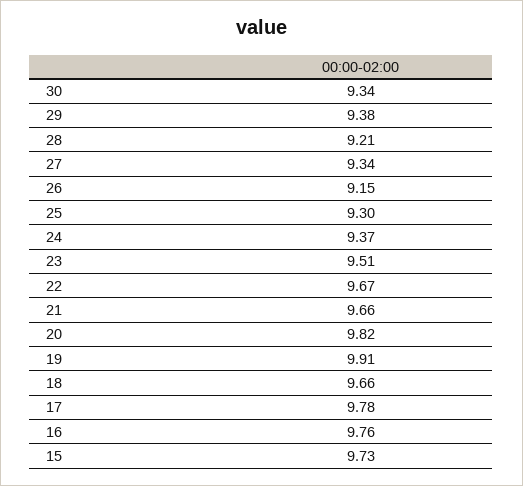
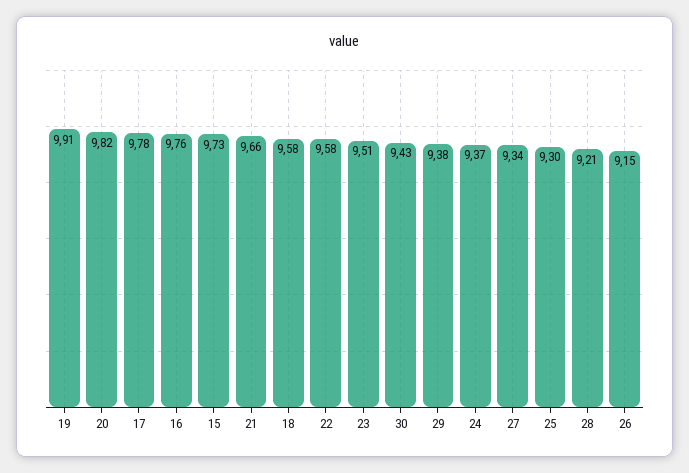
  {
-   "30": 9.34,
+   "30": 9.43,
    "29": 9.38,
    "28": 9.21,
    "27": 9.34,
    "26": 9.15,
    "25": 9.3,
    "24": 9.37,
    "23": 9.51,
-   "22": 9.67,
+   "22": 9.58,
    "21": 9.66,
    "20": 9.82,
    "19": 9.91,
-   "18": 9.66,
+   "18": 9.58,
    "17": 9.78,
    "16": 9.76,
    "15": 9.73
  }

